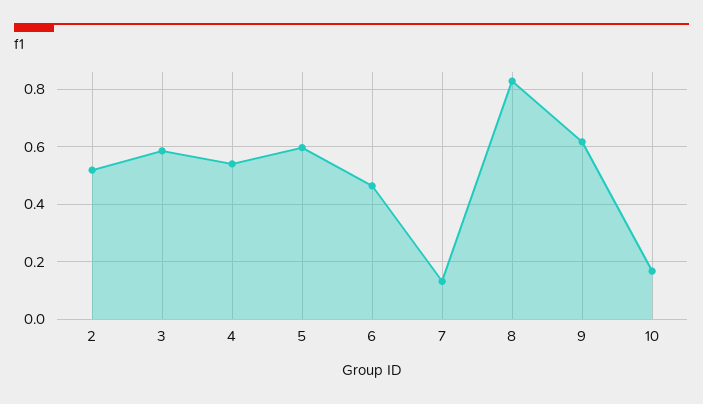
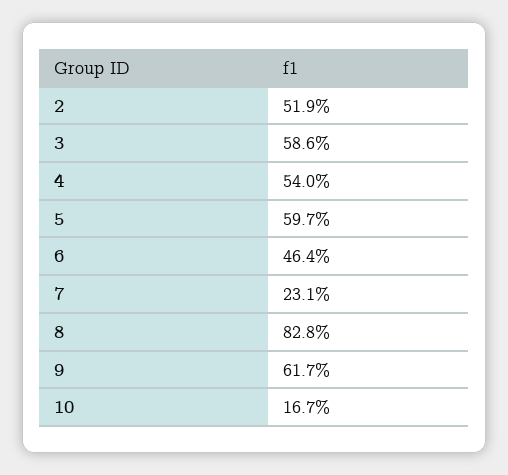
  {
    "2": 0.519,
    "3": 0.586,
    "4": 0.54,
    "5": 0.597,
    "6": 0.464,
-   "7": 0.125,
+   "7": 0.231,
    "8": 0.828,
    "9": 0.617,
    "10": 0.167
  }

